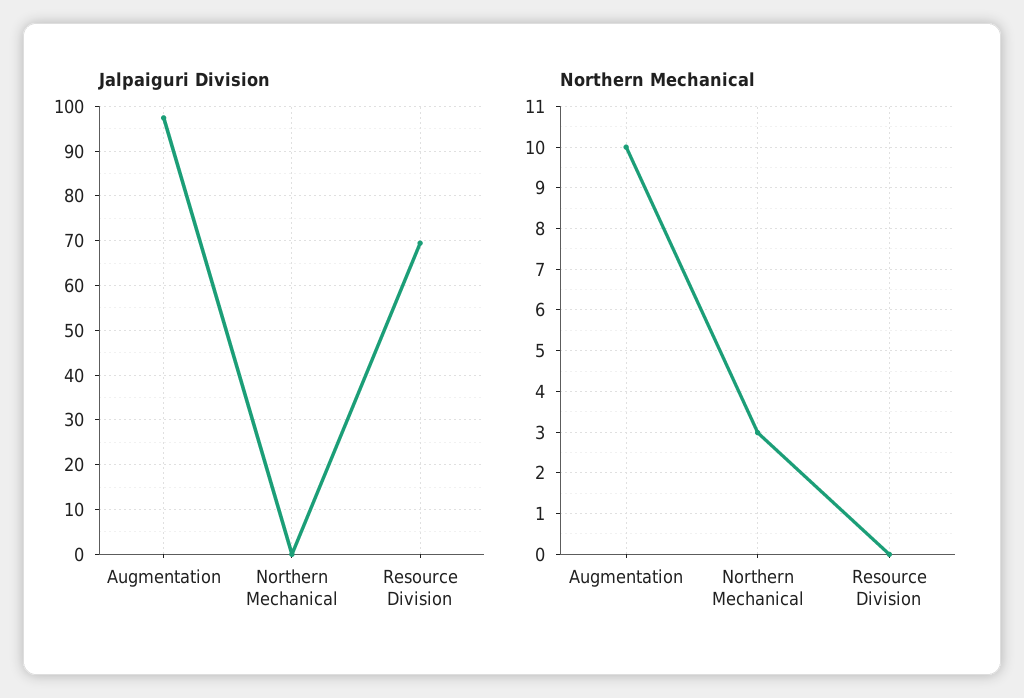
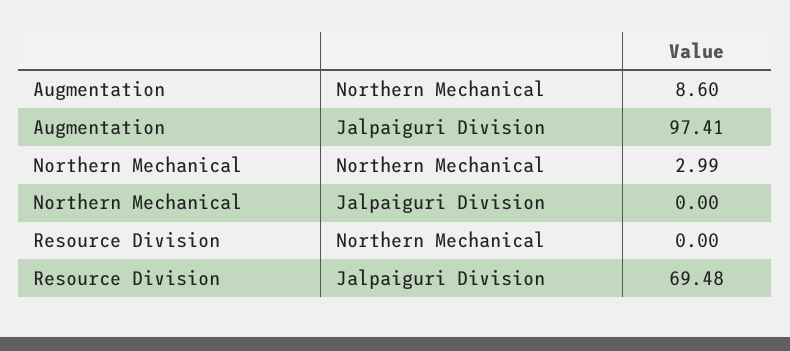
  {
    "Jalpaiguri Division": {
      "Augmentation": 97.41,
      "Northern Mechanical": 0,
      "Resource Division": 69.48
    },
    "Northern Mechanical": {
-     "Augmentation": 10,
+     "Augmentation": 8.6,
      "Northern Mechanical": 2.99,
      "Resource Division": 0
    }
  }

